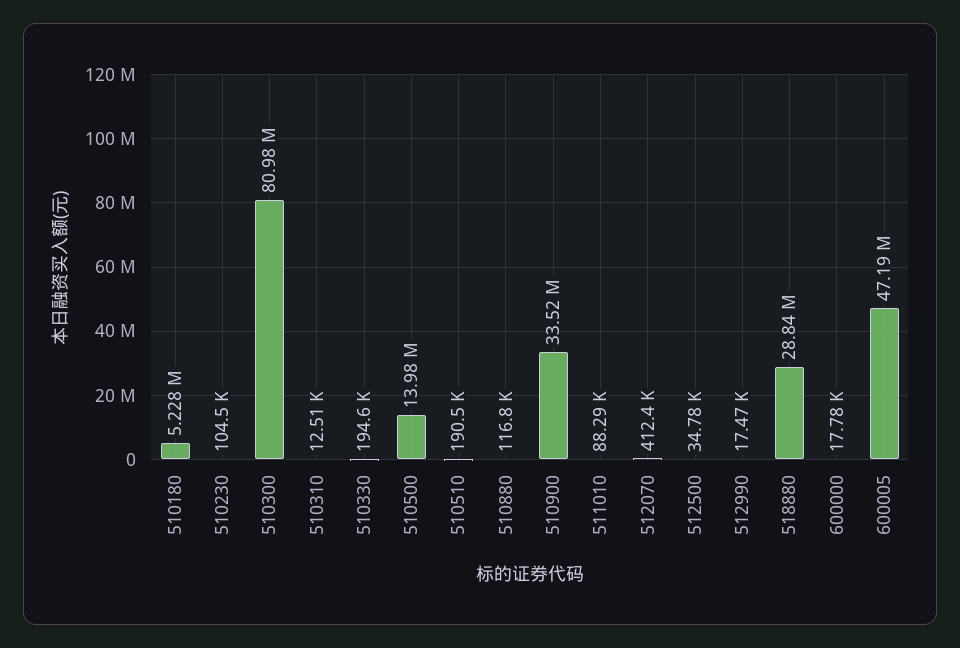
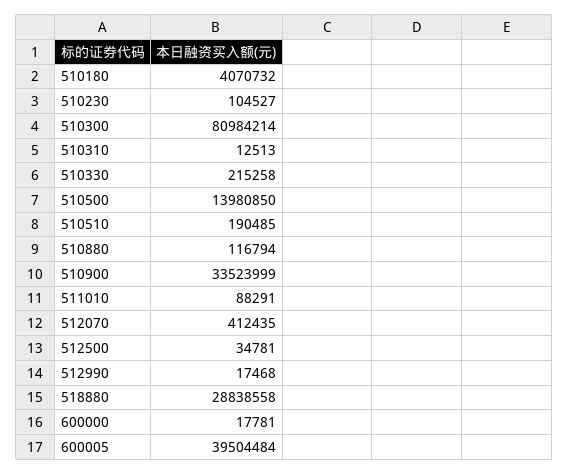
  {
-   "510180": 5228000,
+   "510180": 4070732,
    "510230": 104527,
    "510300": 80984214,
    "510310": 12513,
-   "510330": 194600,
+   "510330": 215258,
    "510500": 13980850,
    "510510": 190485,
    "510880": 116794,
    "510900": 33523999,
    "511010": 88291,
    "512070": 412435,
    "512500": 34781,
    "512990": 17468,
    "518880": 28838558,
    "600000": 17781,
-   "600005": 47190000
+   "600005": 39504484
  }

